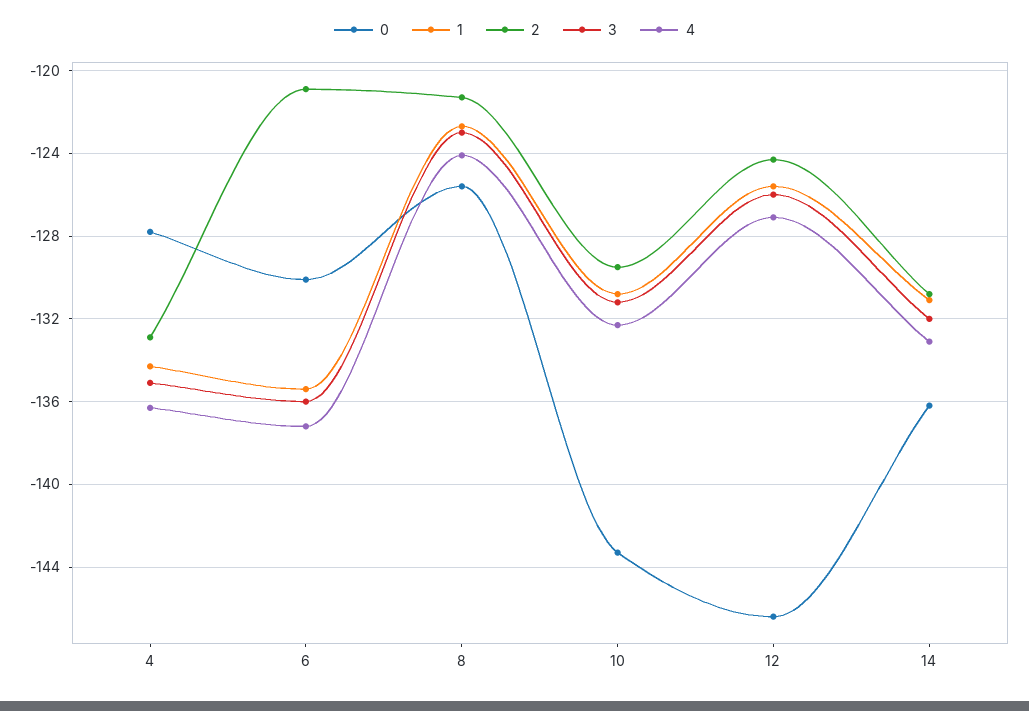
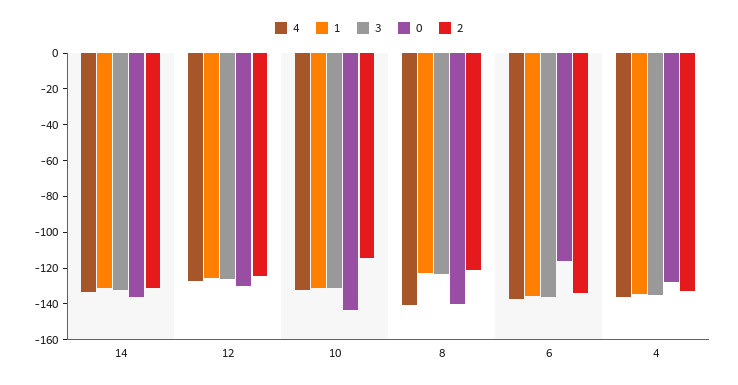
  {
    "0": {
      "4": -128,
-     "6": -130,
+     "6": -115,
-     "8": -125.5,
+     "8": -140,
      "10": -143.5,
-     "12": -146.5,
+     "12": -130,
      "14": -136
    },
    "1": {
      "4": -134.5,
      "6": -135.5,
      "8": -122.5,
      "10": -131,
      "12": -125.5,
      "14": -131
    },
    "2": {
      "4": -133,
-     "6": -121,
+     "6": -135,
      "8": -121.5,
-     "10": -129.5,
+     "10": -115,
      "12": -124.5,
      "14": -131
    },
    "3": {
      "4": -135,
      "6": -136,
      "8": -123,
      "10": -131,
      "12": -126,
      "14": -132
    },
    "4": {
      "4": -136.5,
      "6": -137,
-     "8": -124,
+     "8": -140,
      "10": -132.5,
      "12": -127,
      "14": -133
    }
  }

